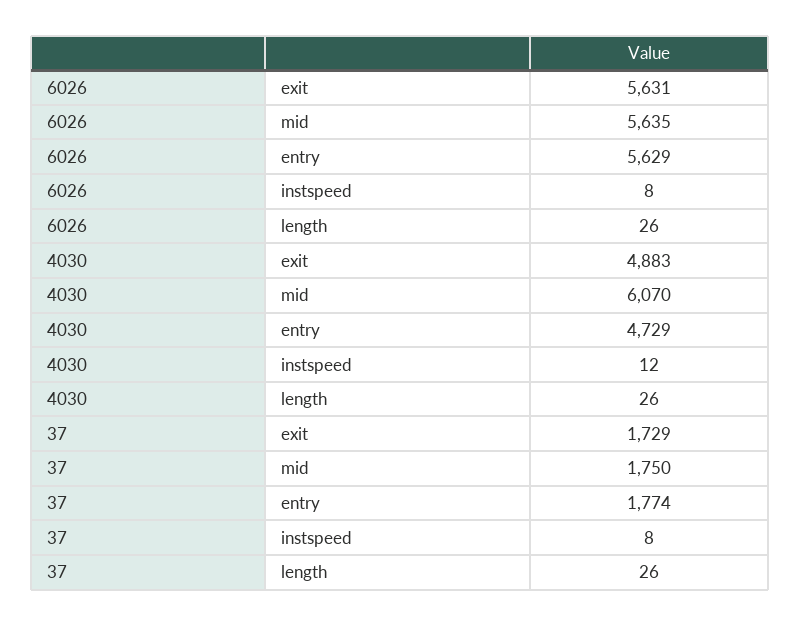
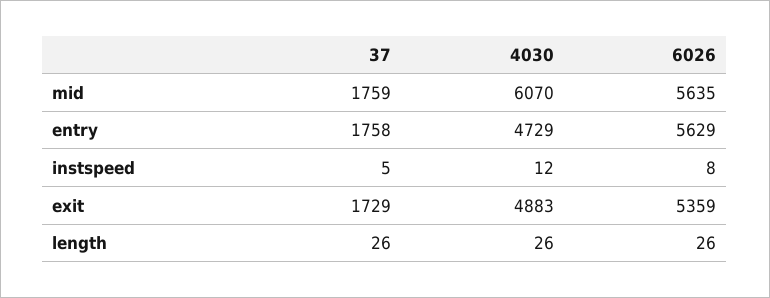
  {
    "6026": {
-     "exit": 5631,
+     "exit": 5359,
      "mid": 5635,
      "entry": 5629,
      "instspeed": 8,
      "length": 26
    },
    "4030": {
      "exit": 4883,
      "mid": 6070,
      "entry": 4729,
      "instspeed": 12,
      "length": 26
    },
    "37": {
      "exit": 1729,
-     "mid": 1750,
+     "mid": 1759,
-     "entry": 1774,
+     "entry": 1758,
-     "instspeed": 8,
+     "instspeed": 5,
      "length": 26
    }
  }

